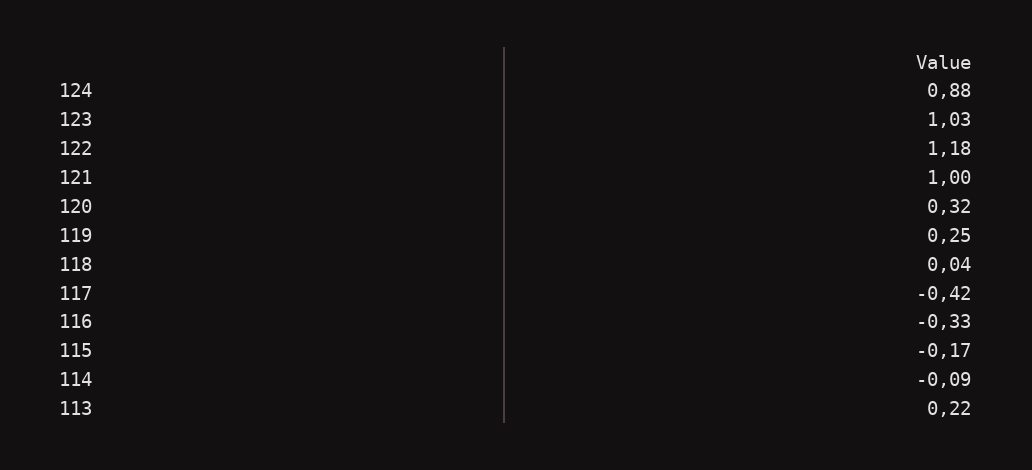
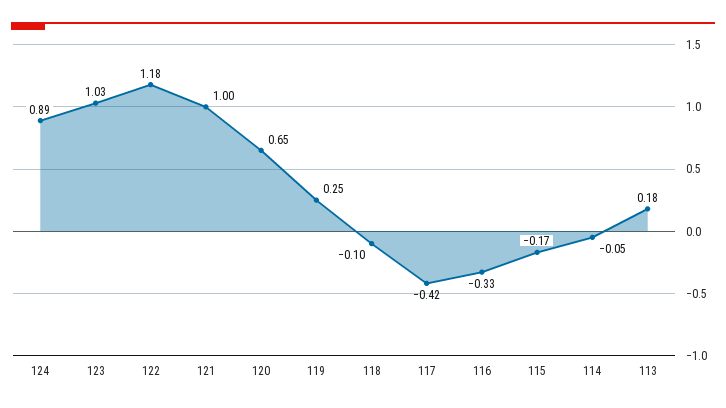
  {
-   "124": 0.88,
+   "124": 0.89,
    "123": 1.03,
    "122": 1.18,
    "121": 1,
-   "120": 0.32,
+   "120": 0.65,
    "119": 0.25,
-   "118": 0.04,
+   "118": -0.1,
    "117": -0.42,
    "116": -0.33,
    "115": -0.17,
-   "114": -0.09,
+   "114": -0.05,
-   "113": 0.22
+   "113": 0.18
  }

